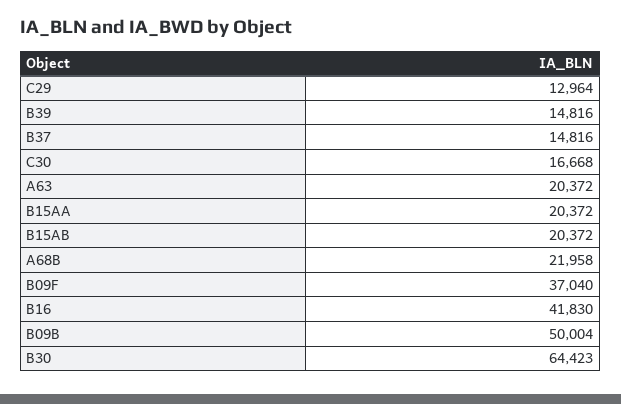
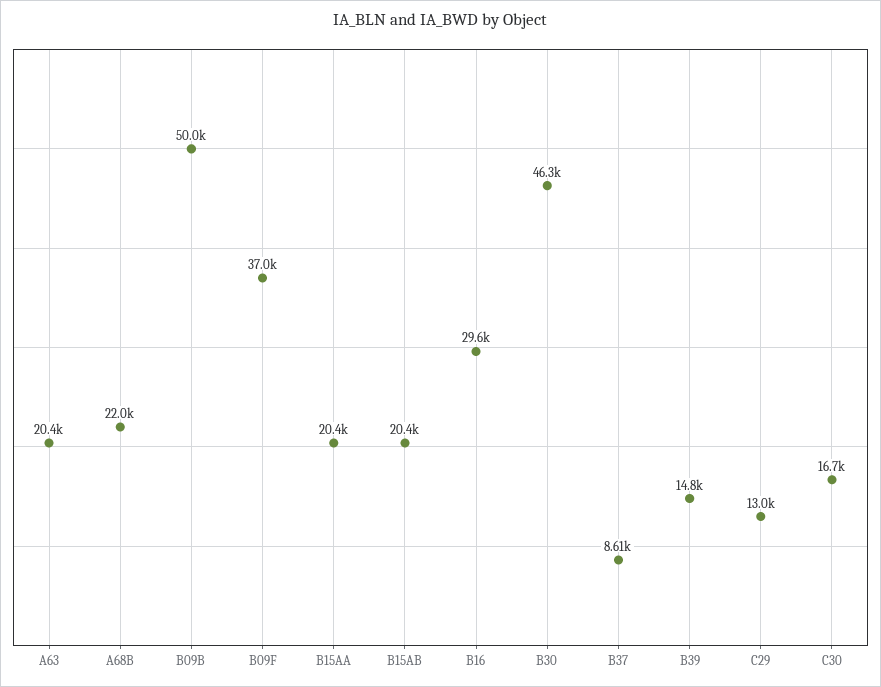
  {
    "C29": 12964,
    "B39": 14816,
-   "B37": 14816,
+   "B37": 8610,
    "C30": 16668,
    "A63": 20372,
    "B15AA": 20372,
    "B15AB": 20372,
    "A68B": 21958,
    "B09F": 37040,
-   "B16": 41830,
+   "B16": 29600,
    "B09B": 50004,
-   "B30": 64423
+   "B30": 46300
  }

